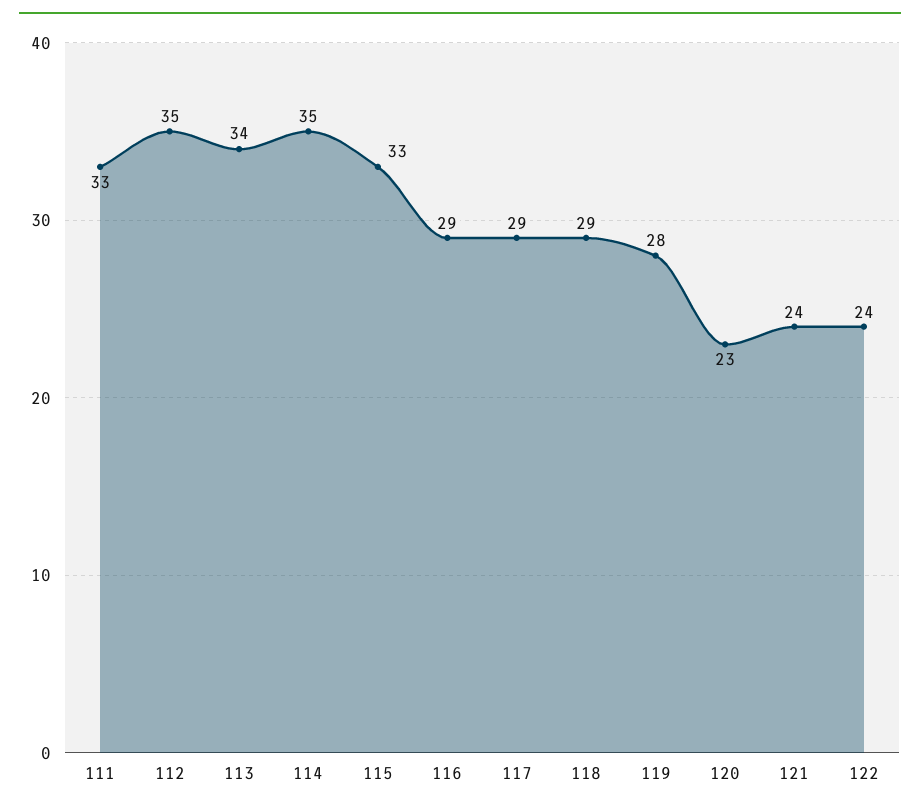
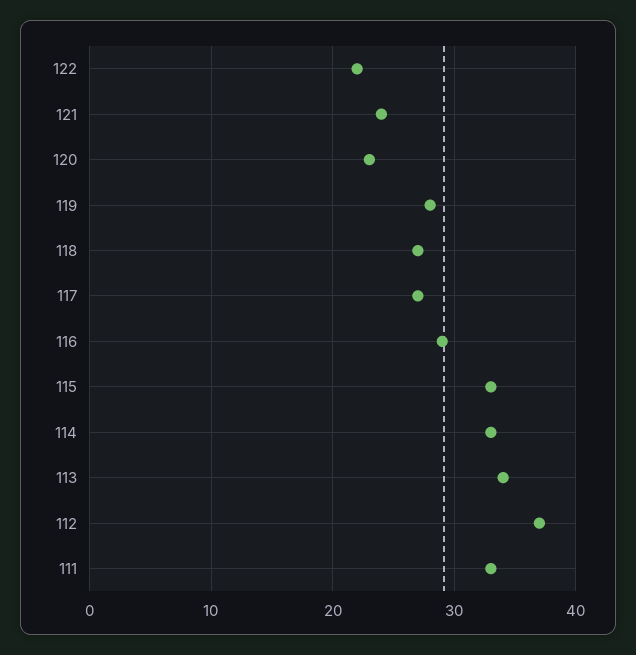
  {
    "111": 33,
-   "112": 35,
+   "112": 37,
    "113": 34,
-   "114": 35,
+   "114": 33,
    "115": 33,
    "116": 29,
-   "117": 29,
+   "117": 27,
-   "118": 29,
+   "118": 27,
    "119": 28,
    "120": 23,
    "121": 24,
-   "122": 24
+   "122": 22
  }

